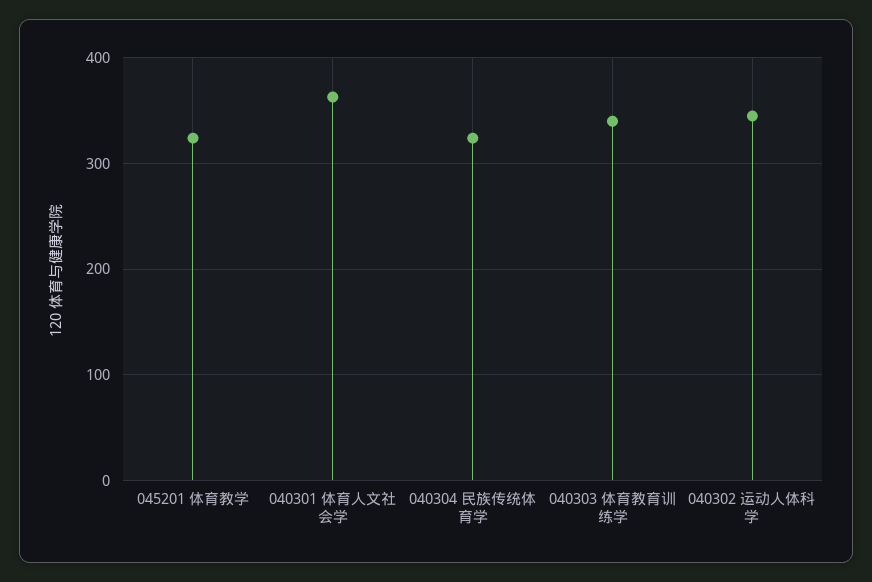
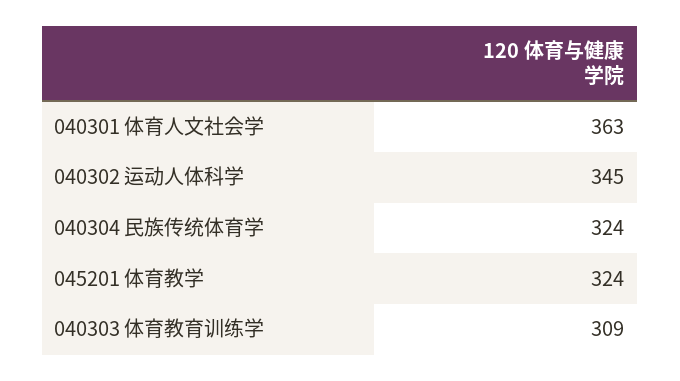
  {
    "045201 体育教学": 324,
    "040301 体育人文社会学": 363,
    "040304 民族传统体育学": 324,
-   "040303 体育教育训练学": 340,
+   "040303 体育教育训练学": 309,
    "040302 运动人体科学": 345
  }

